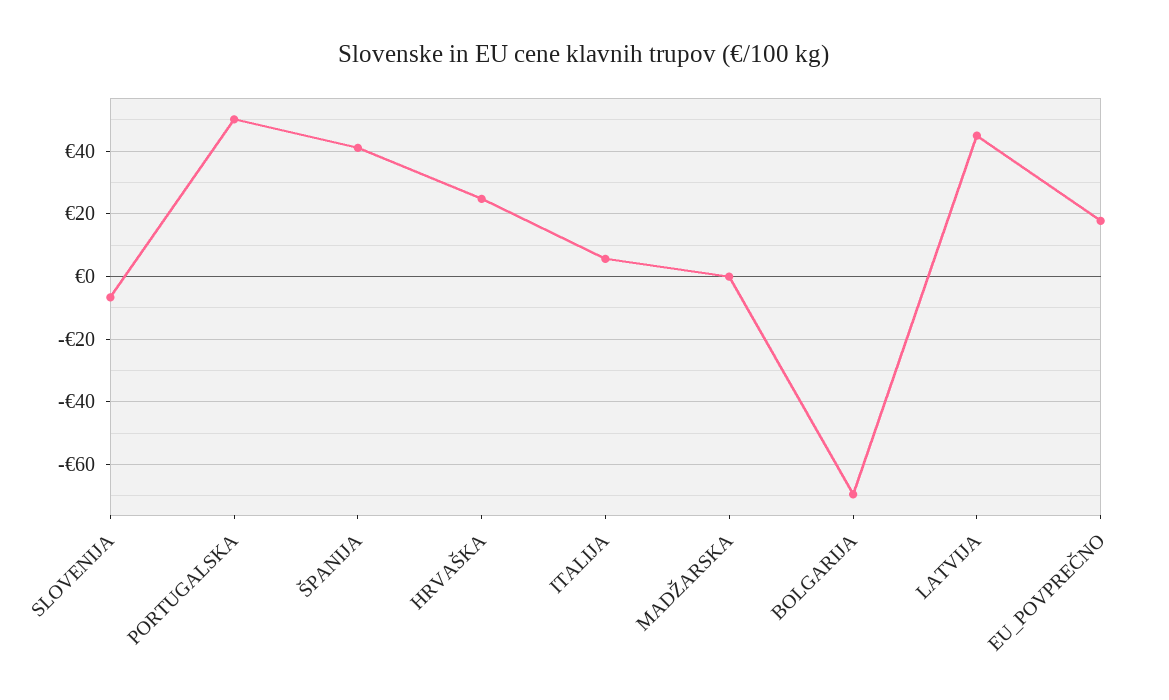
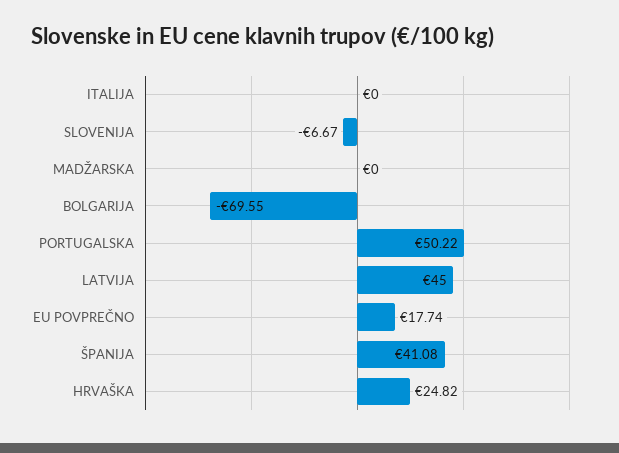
  {
    "SLOVENIJA": -6.67,
    "PORTUGALSKA": 50.22,
    "ŠPANIJA": 41.08,
    "HRVAŠKA": 24.82,
-   "ITALIJA": 6,
+   "ITALIJA": 0,
    "MADŽARSKA": 0,
    "BOLGARIJA": -69.55,
    "LATVIJA": 45,
    "EU_POVPREČNO": 17.74
  }

